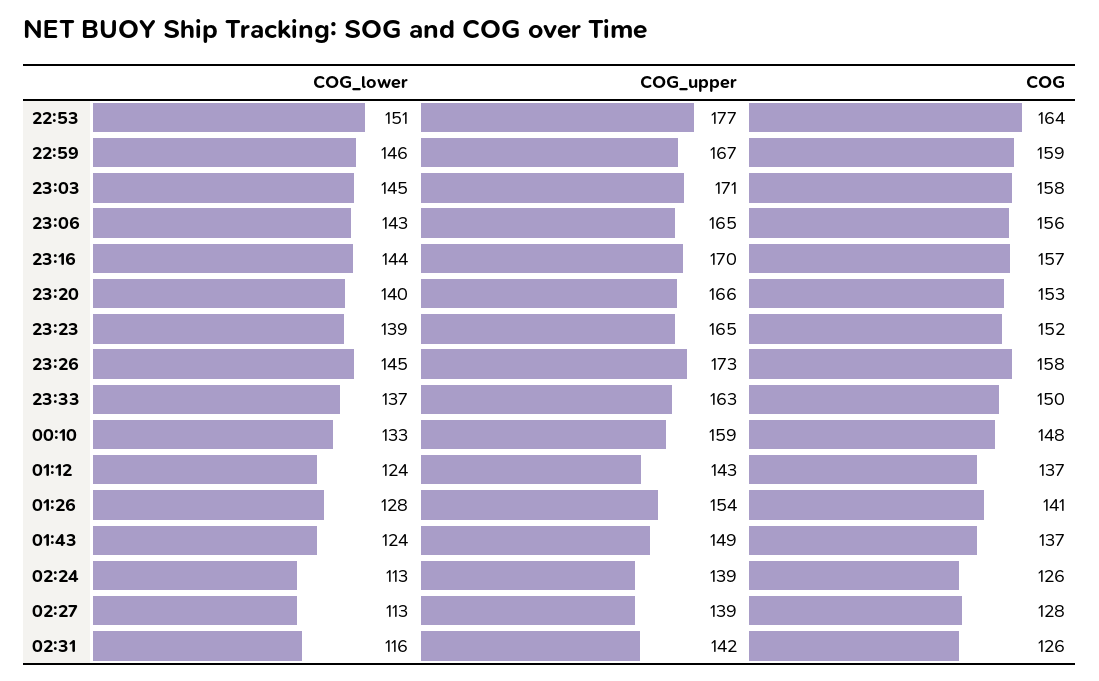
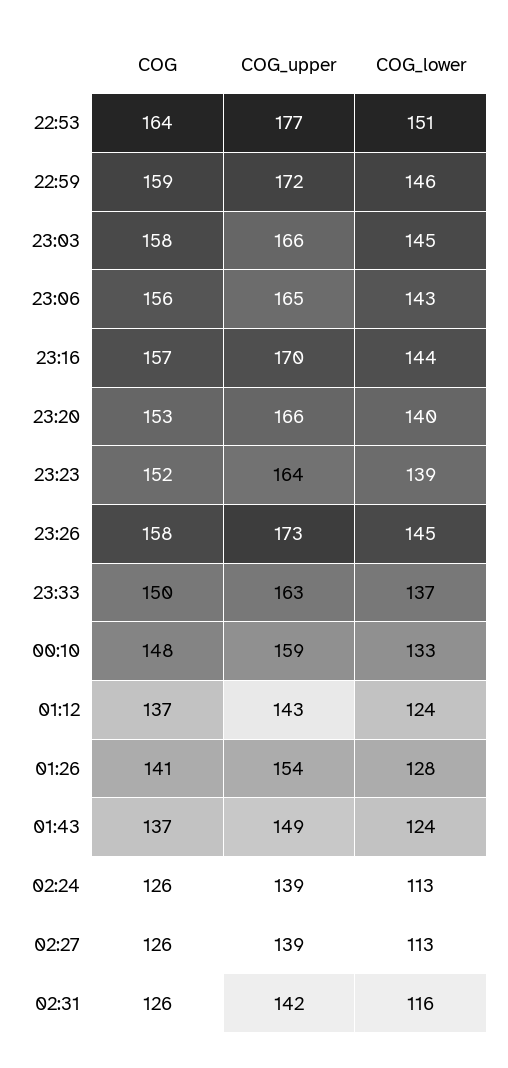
  {
    "COG_lower": {
      "22:53": 151,
      "22:59": 146,
      "23:03": 145,
      "23:06": 143,
      "23:16": 144,
      "23:20": 140,
      "23:23": 139,
      "23:26": 145,
      "23:33": 137,
      "00:10": 133,
      "01:12": 124,
      "01:26": 128,
      "01:43": 124,
      "02:24": 113,
      "02:27": 113,
      "02:31": 116
    },
    "COG_upper": {
      "22:53": 177,
-     "22:59": 167,
+     "22:59": 172,
-     "23:03": 171,
+     "23:03": 166,
      "23:06": 165,
      "23:16": 170,
      "23:20": 166,
-     "23:23": 165,
+     "23:23": 164,
      "23:26": 173,
      "23:33": 163,
      "00:10": 159,
      "01:12": 143,
      "01:26": 154,
      "01:43": 149,
      "02:24": 139,
      "02:27": 139,
      "02:31": 142
    },
    "COG": {
      "22:53": 164,
      "22:59": 159,
      "23:03": 158,
      "23:06": 156,
      "23:16": 157,
      "23:20": 153,
      "23:23": 152,
      "23:26": 158,
      "23:33": 150,
      "00:10": 148,
      "01:12": 137,
      "01:26": 141,
      "01:43": 137,
      "02:24": 126,
-     "02:27": 128,
+     "02:27": 126,
      "02:31": 126
    }
  }

